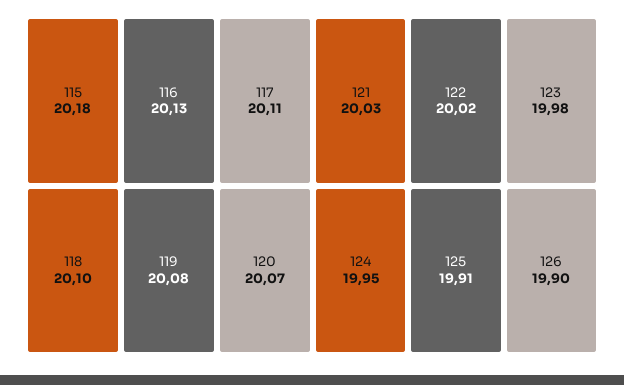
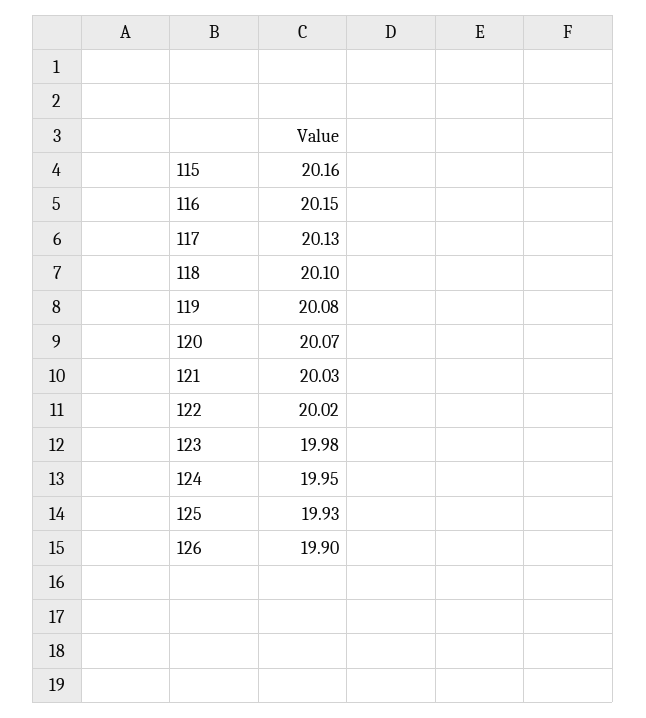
  {
-   "115": 20.18,
+   "115": 20.16,
-   "116": 20.13,
+   "116": 20.15,
-   "117": 20.11,
+   "117": 20.13,
    "118": 20.1,
    "119": 20.08,
    "120": 20.07,
    "121": 20.03,
    "122": 20.02,
    "123": 19.98,
    "124": 19.95,
-   "125": 19.91,
+   "125": 19.93,
    "126": 19.9
  }

